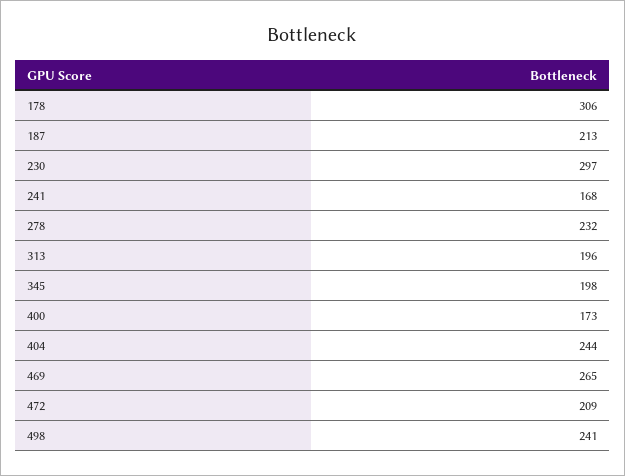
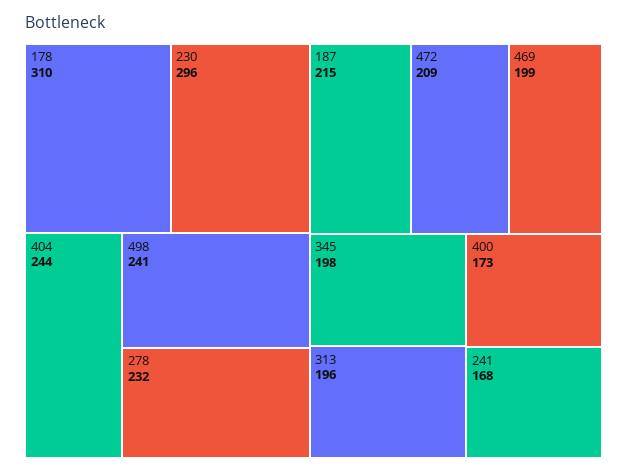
  {
-   "178": 306,
+   "178": 310,
-   "187": 213,
+   "187": 215,
-   "230": 297,
+   "230": 296,
    "241": 168,
    "278": 232,
    "313": 196,
    "345": 198,
    "400": 173,
    "404": 244,
-   "469": 265,
+   "469": 199,
    "472": 209,
    "498": 241
  }

